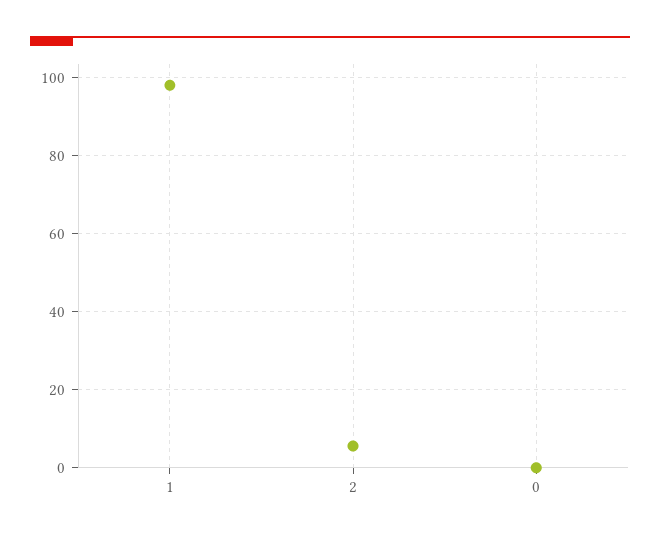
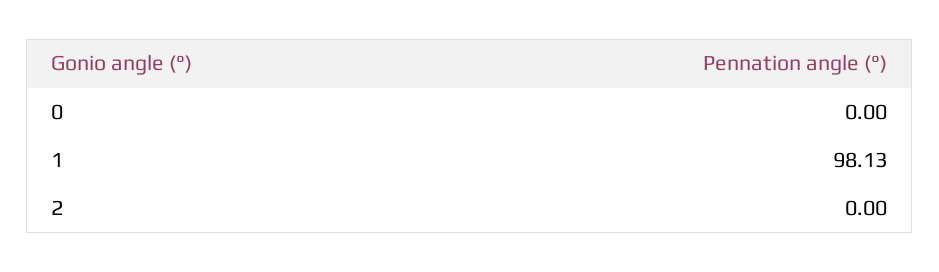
  {
    "1": 98.13,
-   "2": 6,
+   "2": 0,
    "0": 0
  }

